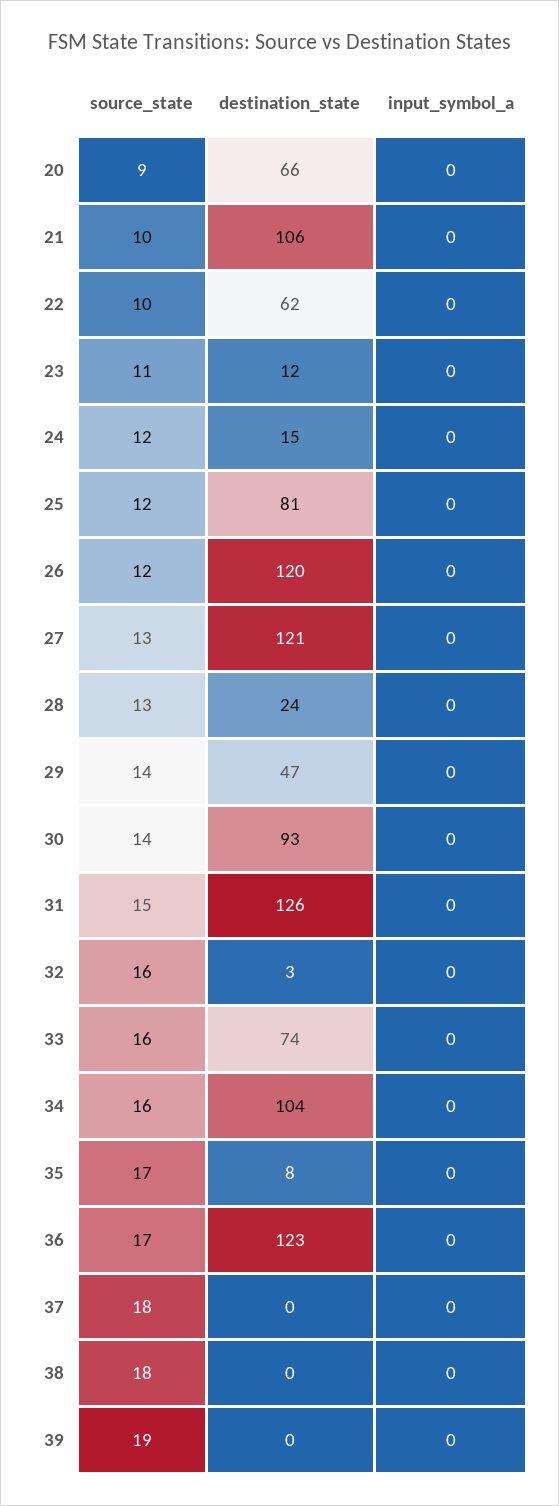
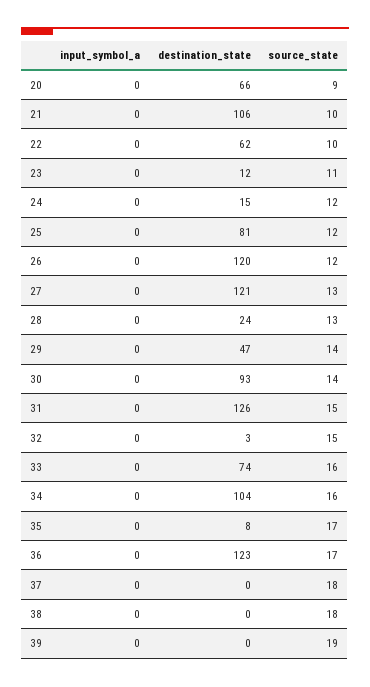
  {
    "source_state": {
      "20": 9,
      "21": 10,
      "22": 10,
      "23": 11,
      "24": 12,
      "25": 12,
      "26": 12,
      "27": 13,
      "28": 13,
      "29": 14,
      "30": 14,
      "31": 15,
-     "32": 16,
+     "32": 15,
      "33": 16,
      "34": 16,
      "35": 17,
      "36": 17,
      "37": 18,
      "38": 18,
      "39": 19
    },
    "destination_state": {
      "20": 66,
      "21": 106,
      "22": 62,
      "23": 12,
      "24": 15,
      "25": 81,
      "26": 120,
      "27": 121,
      "28": 24,
      "29": 47,
      "30": 93,
      "31": 126,
      "32": 3,
      "33": 74,
      "34": 104,
      "35": 8,
      "36": 123,
      "37": 0,
      "38": 0,
      "39": 0
    },
    "input_symbol_a": {
      "20": 0,
      "21": 0,
      "22": 0,
      "23": 0,
      "24": 0,
      "25": 0,
      "26": 0,
      "27": 0,
      "28": 0,
      "29": 0,
      "30": 0,
      "31": 0,
      "32": 0,
      "33": 0,
      "34": 0,
      "35": 0,
      "36": 0,
      "37": 0,
      "38": 0,
      "39": 0
    }
  }

